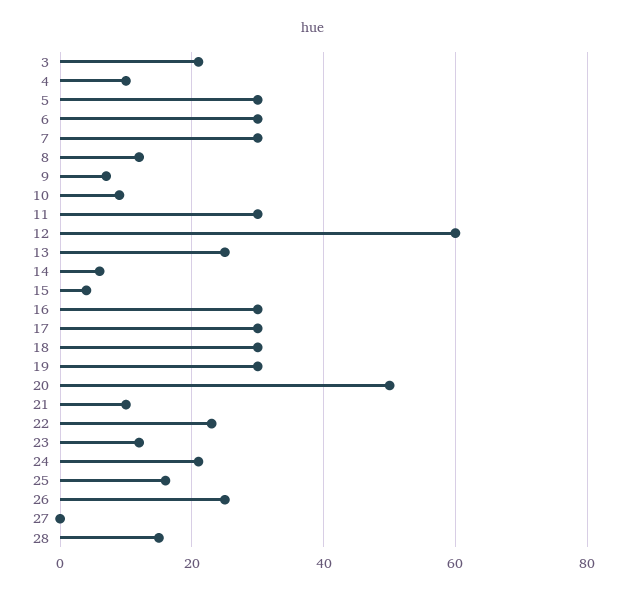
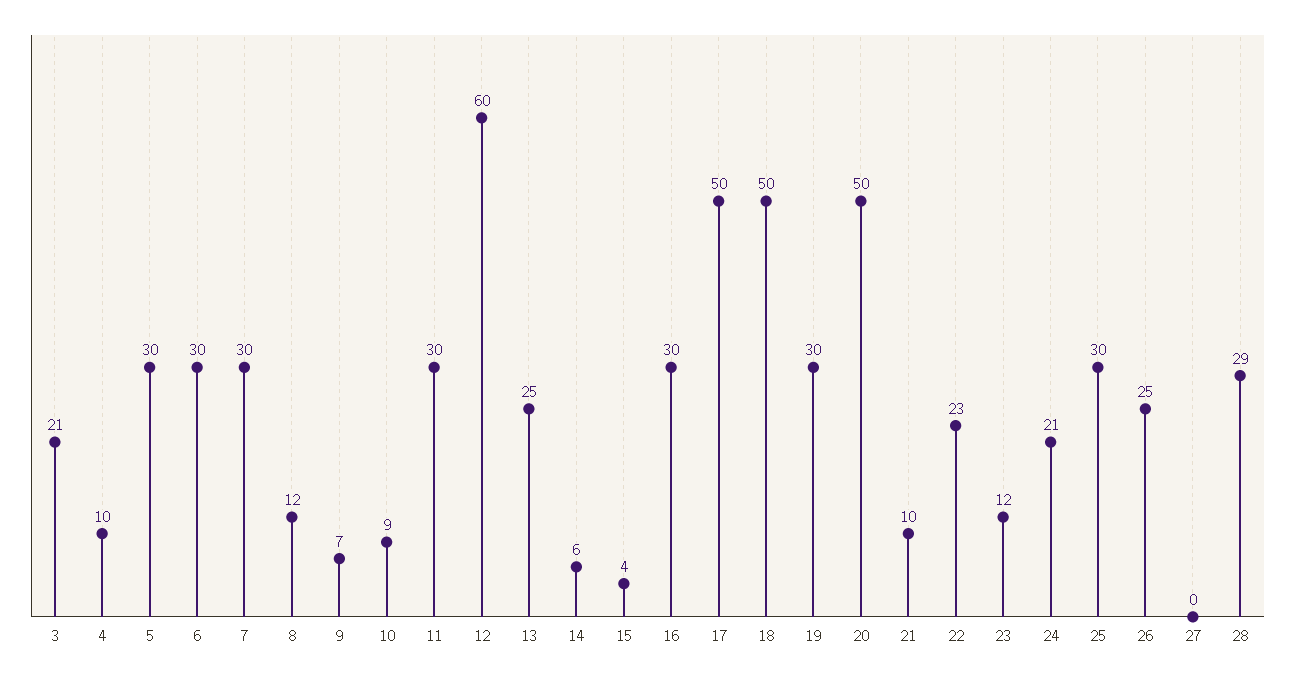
  {
    "3": 21,
    "4": 10,
    "5": 30,
    "6": 30,
    "7": 30,
    "8": 12,
    "9": 7,
    "10": 9,
    "11": 30,
    "12": 60,
    "13": 25,
    "14": 6,
    "15": 4,
    "16": 30,
-   "17": 30,
+   "17": 50,
-   "18": 30,
+   "18": 50,
    "19": 30,
    "20": 50,
    "21": 10,
    "22": 23,
    "23": 12,
    "24": 21,
-   "25": 15,
+   "25": 30,
    "26": 25,
    "27": 0,
-   "28": 15
+   "28": 29
  }

